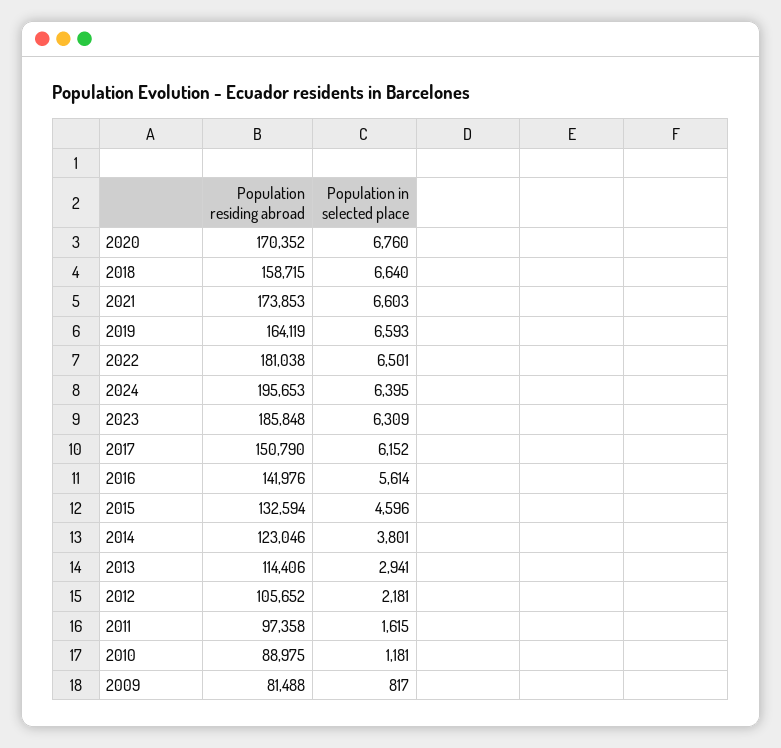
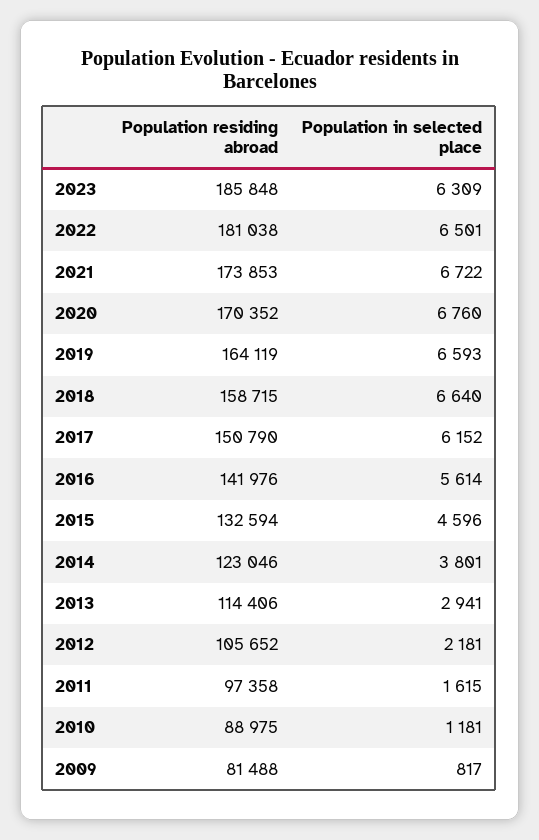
  {
    "Population residing abroad": {
      "2020": 170352,
      "2018": 158715,
      "2021": 173853,
      "2019": 164119,
      "2022": 181038,
-     "2024": 195653,
      "2023": 185848,
      "2017": 150790,
      "2016": 141976,
      "2015": 132594,
      "2014": 123046,
      "2013": 114406,
      "2012": 105652,
      "2011": 97358,
      "2010": 88975,
      "2009": 81488
    },
    "Population in selected place": {
      "2020": 6760,
      "2018": 6640,
-     "2021": 6603,
+     "2021": 6722,
      "2019": 6593,
      "2022": 6501,
-     "2024": 6395,
      "2023": 6309,
      "2017": 6152,
      "2016": 5614,
      "2015": 4596,
      "2014": 3801,
      "2013": 2941,
      "2012": 2181,
      "2011": 1615,
      "2010": 1181,
      "2009": 817
    }
  }

